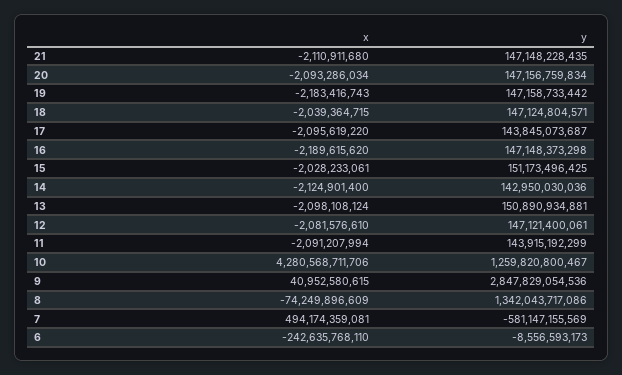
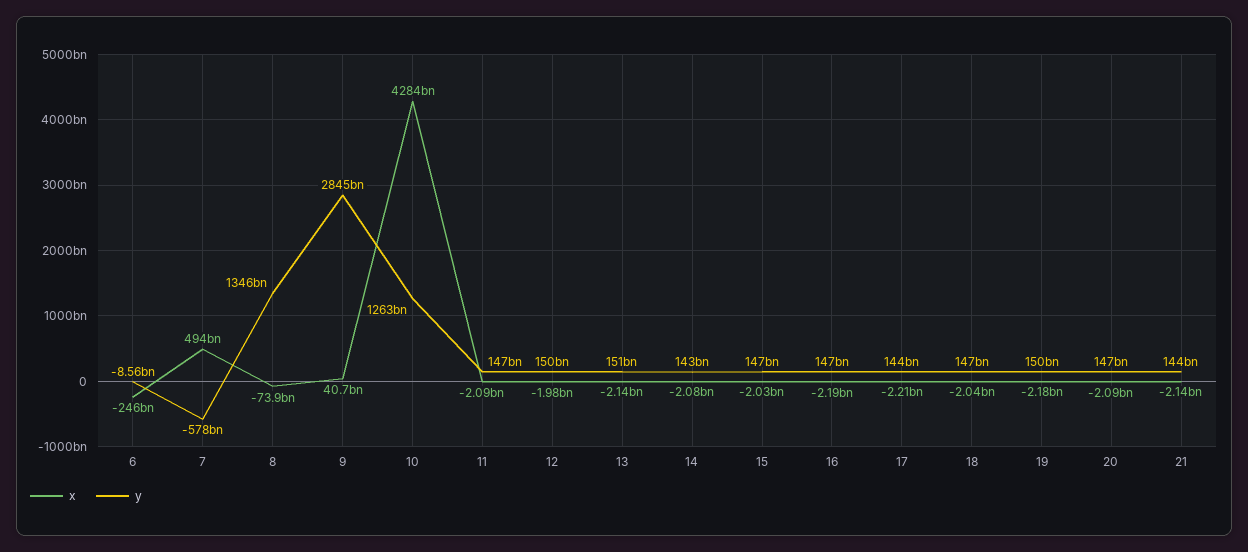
  {
    "x": {
-     "21": -2110911680,
+     "21": -2140000000,
      "20": -2093286034,
      "19": -2183416743,
      "18": -2039364715,
-     "17": -2095619220,
+     "17": -2210000000,
      "16": -2189615620,
      "15": -2028233061,
-     "14": -2124901400,
+     "14": -2080000000,
-     "13": -2098108124,
+     "13": -2140000000,
-     "12": -2081576610,
+     "12": -1980000000,
      "11": -2091207994,
-     "10": 4280568711706,
+     "10": 4284000000000,
-     "9": 40952580615,
+     "9": 40700000000,
-     "8": -74249896609,
+     "8": -73900000000,
      "7": 494174359081,
-     "6": -242635768110
+     "6": -246000000000
    },
    "y": {
-     "21": 147148228435,
+     "21": 144000000000,
      "20": 147156759834,
-     "19": 147158733442,
+     "19": 150000000000,
      "18": 147124804571,
      "17": 143845073687,
      "16": 147148373298,
-     "15": 151173496425,
+     "15": 147000000000,
      "14": 142950030036,
      "13": 150890934881,
-     "12": 147121400061,
+     "12": 150000000000,
-     "11": 143915192299,
+     "11": 147000000000,
-     "10": 1259820800467,
+     "10": 1263000000000,
-     "9": 2847829054536,
+     "9": 2845000000000,
-     "8": 1342043717086,
+     "8": 1346000000000,
-     "7": -581147155569,
+     "7": -578000000000,
      "6": -8556593173
    }
  }

